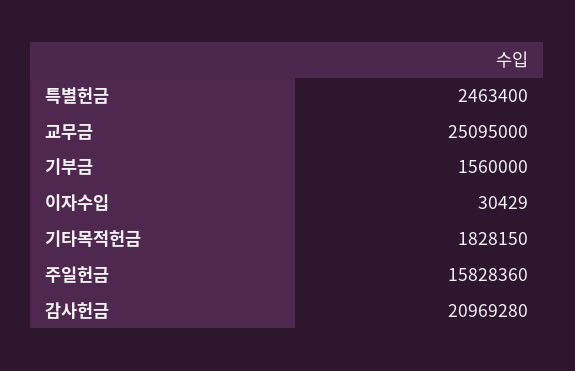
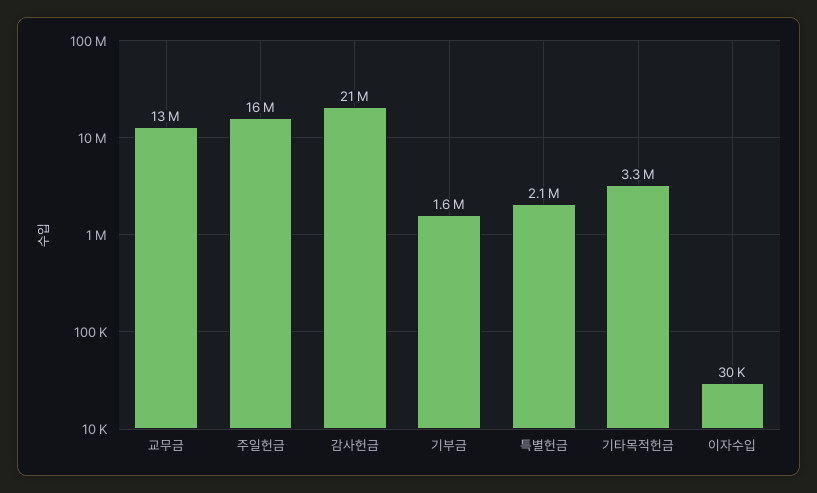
  {
-   "특별헌금": 2463400,
+   "특별헌금": 2100000,
-   "교무금": 25095000,
+   "교무금": 13000000,
    "기부금": 1560000,
    "이자수입": 30429,
-   "기타목적헌금": 1828150,
+   "기타목적헌금": 3300000,
    "주일헌금": 15828360,
    "감사헌금": 20969280
  }

